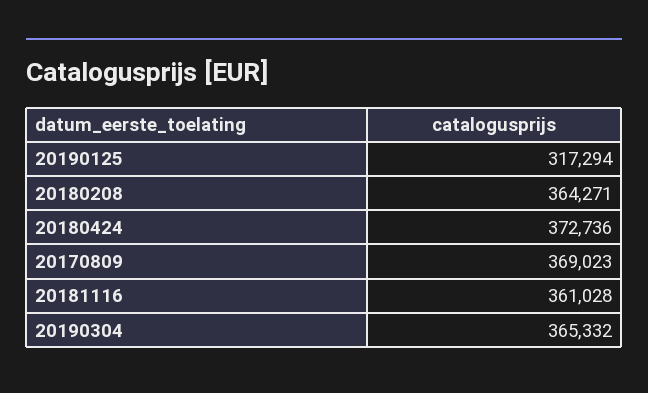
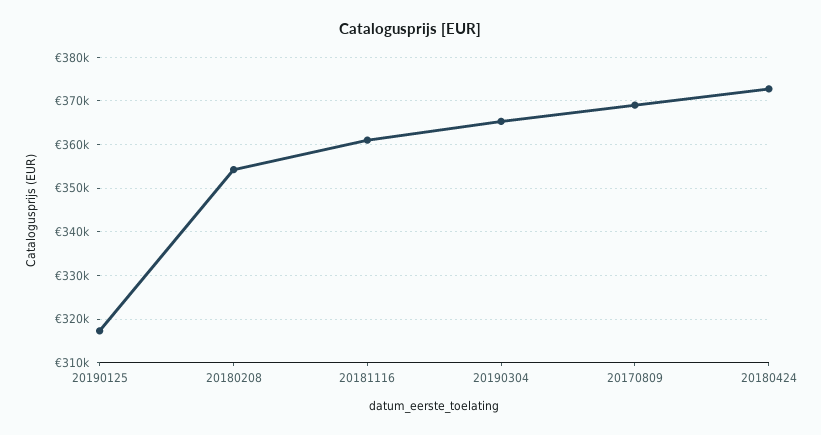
  {
    "20190125": 317294,
-   "20180208": 364271,
+   "20180208": 354000,
    "20180424": 372736,
    "20170809": 369023,
    "20181116": 361028,
    "20190304": 365332
  }

